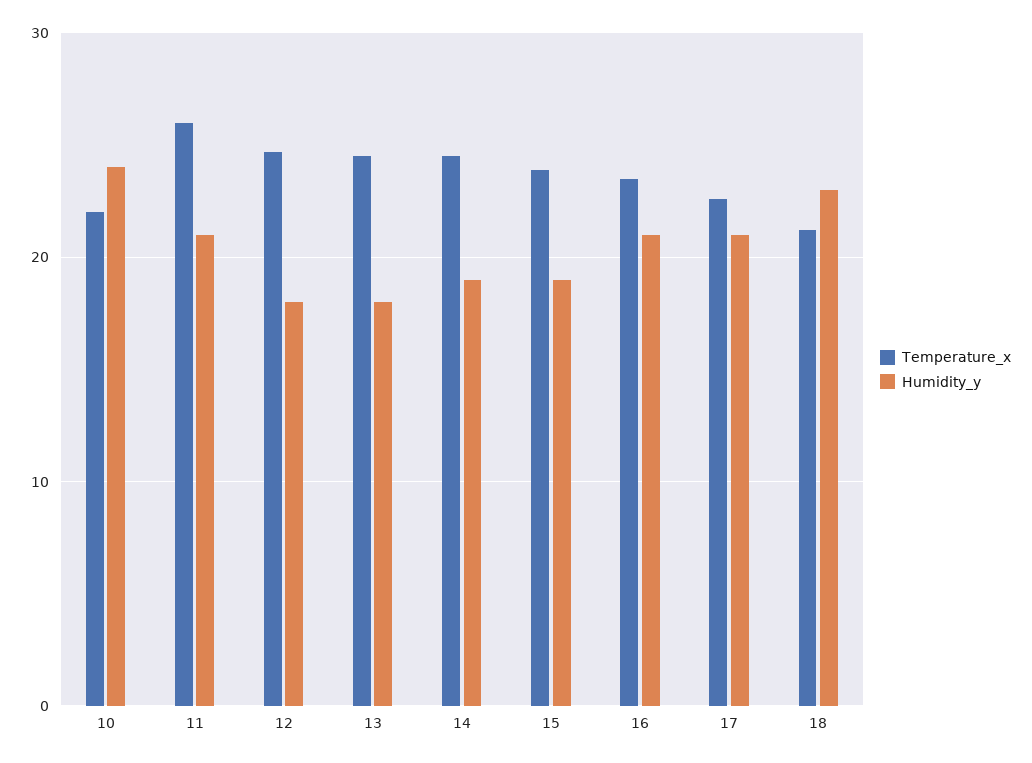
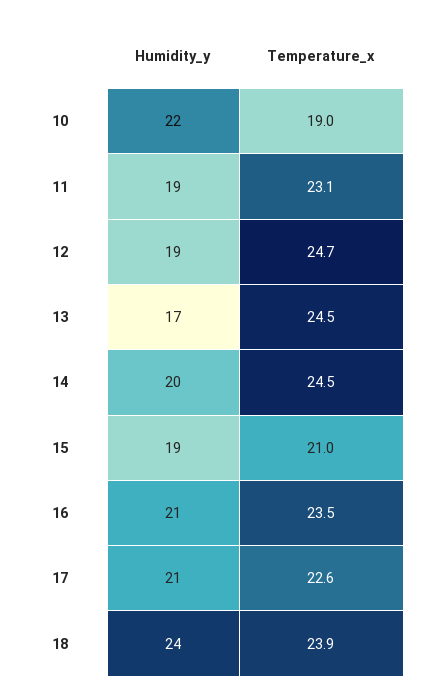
  {
    "Temperature_x": {
-     "10": 22,
+     "10": 19,
-     "11": 26,
+     "11": 23.1,
      "12": 24.7,
      "13": 24.5,
      "14": 24.5,
-     "15": 24,
+     "15": 21,
      "16": 23.5,
      "17": 22.6,
-     "18": 21
+     "18": 23.9
    },
    "Humidity_y": {
-     "10": 24,
+     "10": 22,
-     "11": 21,
+     "11": 19,
-     "12": 18,
+     "12": 19,
-     "13": 18,
+     "13": 17,
-     "14": 19,
+     "14": 20,
      "15": 19,
      "16": 21,
      "17": 21,
-     "18": 23
+     "18": 24
    }
  }

